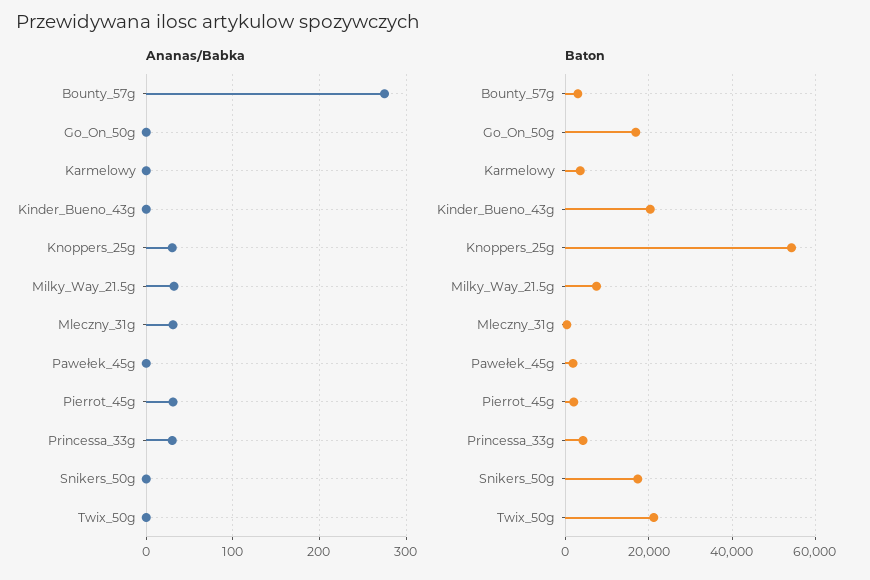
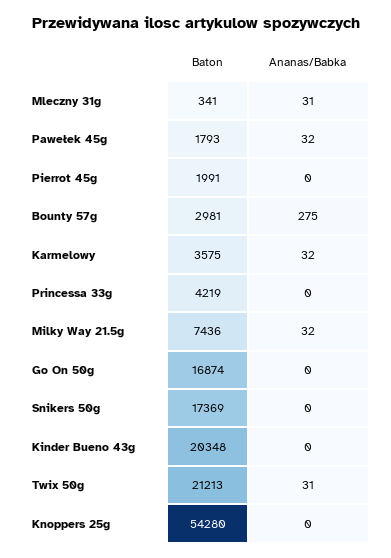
  {
    "Ananas/Babka": {
      "Bounty_57g": 275,
      "Go_On_50g": 0,
-     "Karmelowy": 0,
+     "Karmelowy": 32,
      "Kinder_Bueno_43g": 0,
-     "Knoppers_25g": 30,
+     "Knoppers_25g": 0,
      "Milky_Way_21.5g": 32,
      "Mleczny_31g": 31,
-     "Pawełek_45g": 0,
+     "Pawełek_45g": 32,
-     "Pierrot_45g": 30,
+     "Pierrot_45g": 0,
-     "Princessa_33g": 30,
+     "Princessa_33g": 0,
      "Snikers_50g": 0,
-     "Twix_50g": 0
+     "Twix_50g": 31
    },
    "Baton": {
      "Bounty_57g": 2981,
      "Go_On_50g": 16874,
      "Karmelowy": 3575,
      "Kinder_Bueno_43g": 20348,
      "Knoppers_25g": 54280,
      "Milky_Way_21.5g": 7436,
      "Mleczny_31g": 341,
      "Pawełek_45g": 1793,
      "Pierrot_45g": 1991,
      "Princessa_33g": 4219,
      "Snikers_50g": 17369,
      "Twix_50g": 21213
    }
  }

